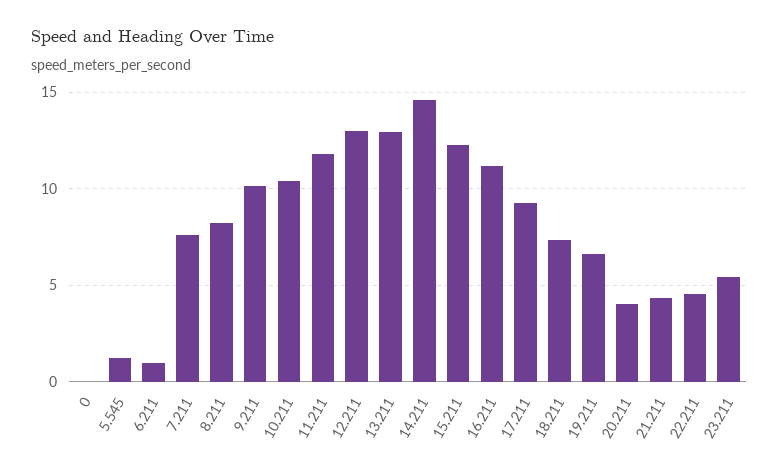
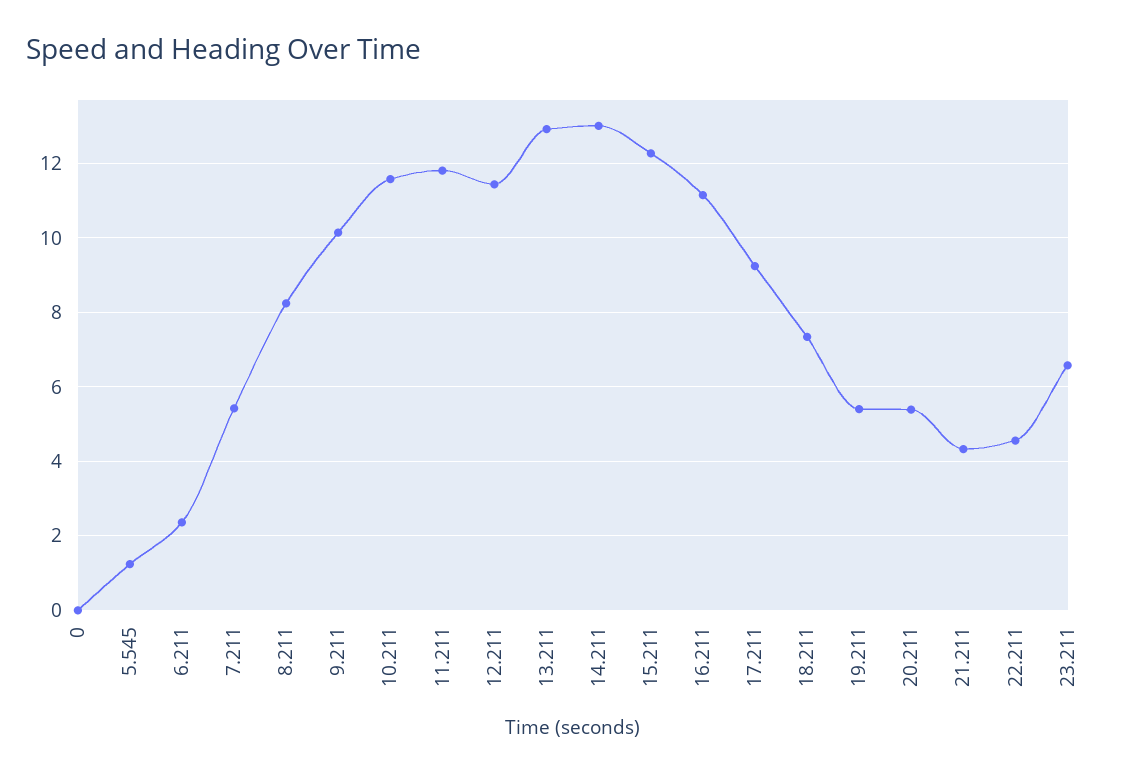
  {
    "0": 0,
    "5.545": 1.2,
-   "6.211": 1,
+   "6.211": 2.4,
-   "7.211": 7.5,
+   "7.211": 5.4,
    "8.211": 8.2,
    "9.211": 10.2,
-   "10.211": 10.5,
+   "10.211": 11.6,
    "11.211": 11.8,
-   "12.211": 13,
+   "12.211": 11.4,
    "13.211": 13,
-   "14.211": 14.5,
+   "14.211": 13,
    "15.211": 12.2,
    "16.211": 11.2,
    "17.211": 9.2,
    "18.211": 7.4,
-   "19.211": 6.5,
+   "19.211": 5.4,
-   "20.211": 4,
+   "20.211": 5.4,
    "21.211": 4.4,
    "22.211": 4.6,
-   "23.211": 5.5
+   "23.211": 6.6
  }

